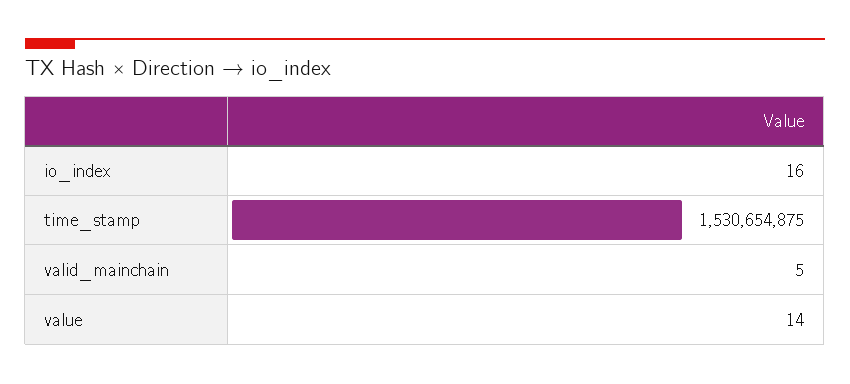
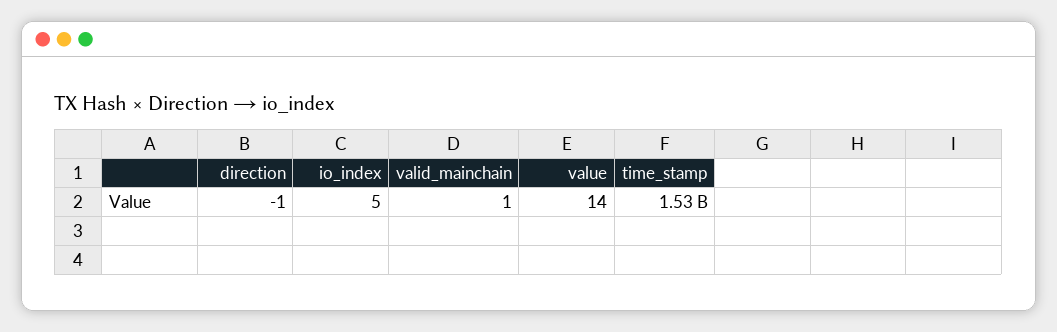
  {
-   "io_index": 16,
+   "io_index": 5,
    "time_stamp": 1530654875,
-   "valid_mainchain": 5,
+   "valid_mainchain": 1,
-   "value": 14
+   "value": 14,
+   "direction": -1
  }

